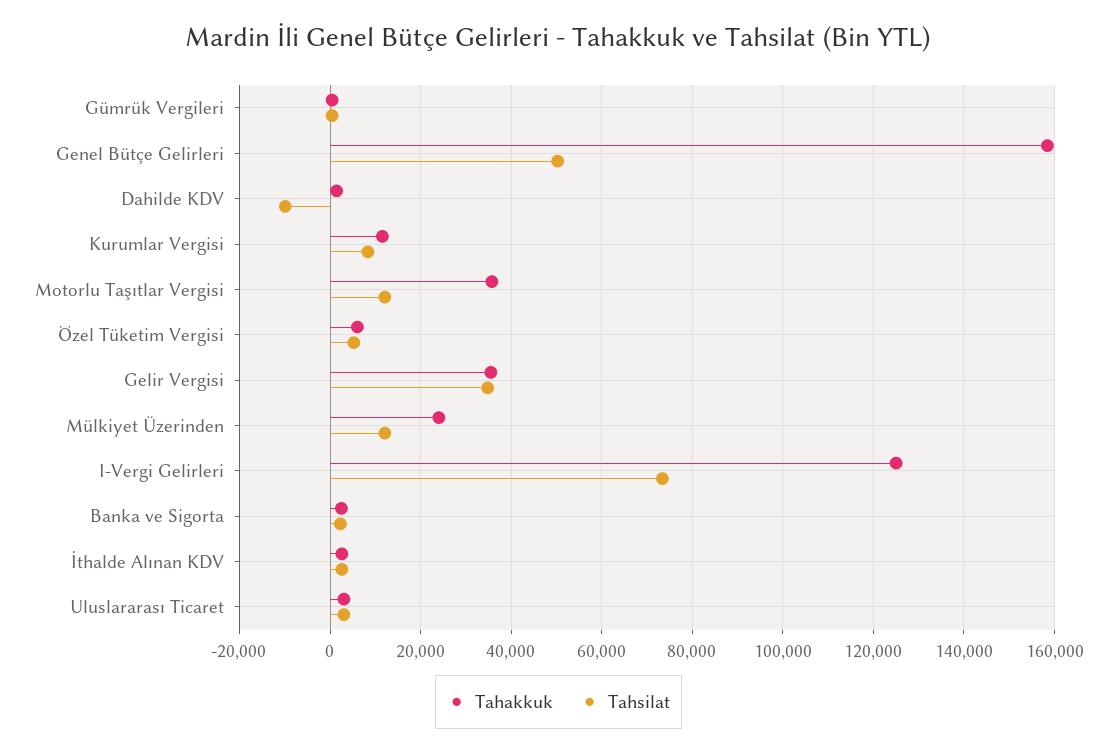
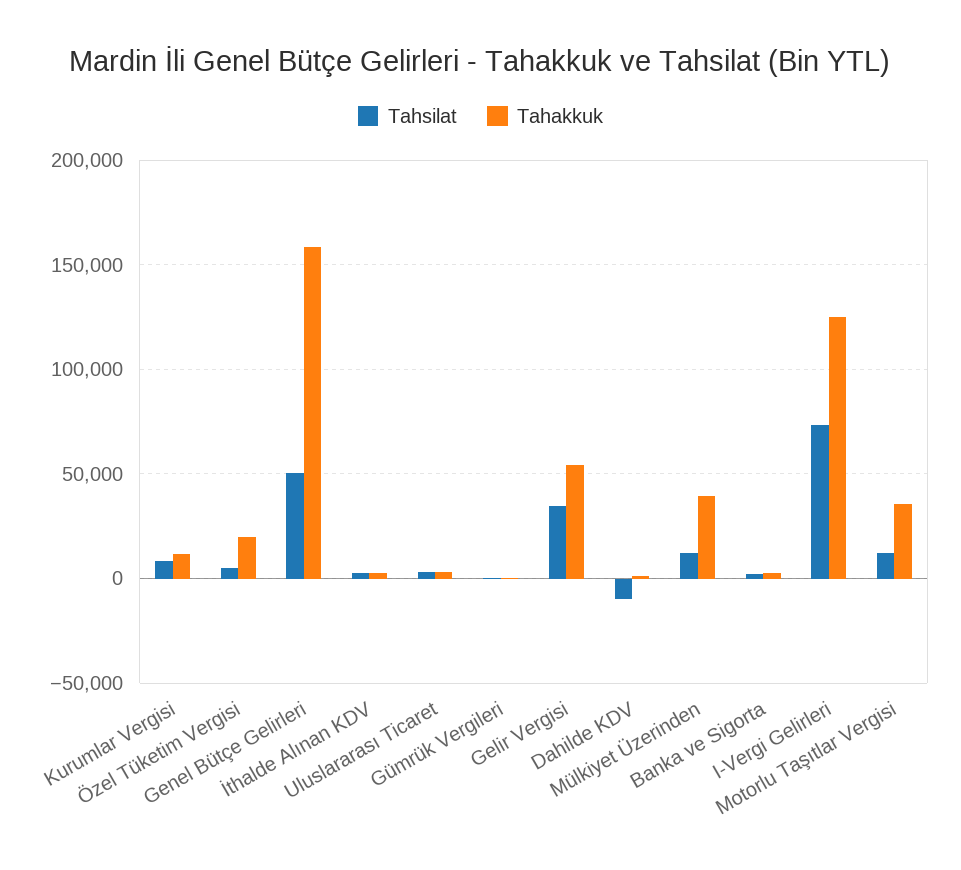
  {
    "Tahakkuk": {
      "Gümrük Vergileri": 0,
      "Genel Bütçe Gelirleri": 158000,
      "Dahilde KDV": 2000,
      "Kurumlar Vergisi": 12000,
      "Motorlu Taşıtlar Vergisi": 36000,
-     "Özel Tüketim Vergisi": 6000,
+     "Özel Tüketim Vergisi": 20000,
-     "Gelir Vergisi": 36000,
+     "Gelir Vergisi": 55000,
-     "Mülkiyet Üzerinden": 24000,
+     "Mülkiyet Üzerinden": 40000,
      "I-Vergi Gelirleri": 126000,
      "Banka ve Sigorta": 2000,
      "İthalde Alınan KDV": 2000,
      "Uluslararası Ticaret": 4000
    },
    "Tahsilat": {
      "Gümrük Vergileri": 0,
      "Genel Bütçe Gelirleri": 50000,
      "Dahilde KDV": -10000,
      "Kurumlar Vergisi": 8000,
      "Motorlu Taşıtlar Vergisi": 12000,
      "Özel Tüketim Vergisi": 6000,
      "Gelir Vergisi": 34000,
      "Mülkiyet Üzerinden": 12000,
      "I-Vergi Gelirleri": 74000,
      "Banka ve Sigorta": 2000,
      "İthalde Alınan KDV": 2000,
      "Uluslararası Ticaret": 4000
    }
  }

